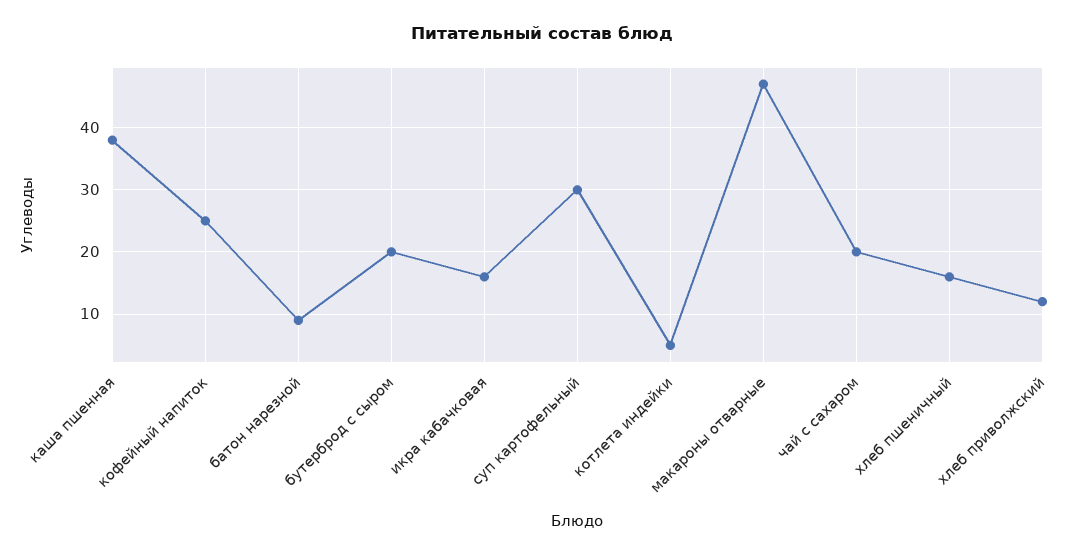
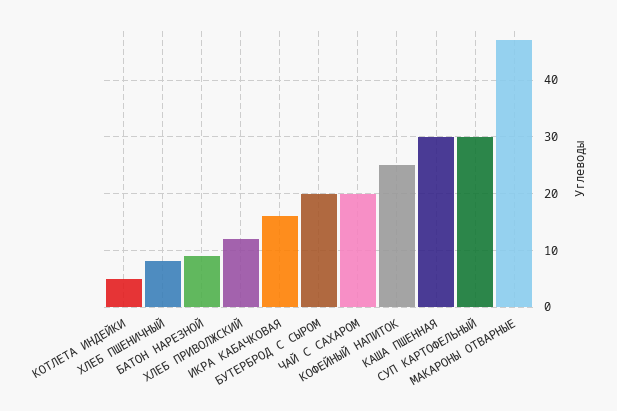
  {
-   "каша пшенная": 38,
+   "каша пшенная": 30,
    "кофейный напиток": 25,
    "батон нарезной": 9,
    "бутерброд с сыром": 20,
    "икра кабачковая": 16,
    "суп картофельный": 30,
    "котлета индейки": 5,
    "макароны отварные": 47,
    "чай с сахаром": 20,
-   "хлеб пшеничный": 16,
+   "хлеб пшеничный": 8,
    "хлеб приволжский": 12
  }

